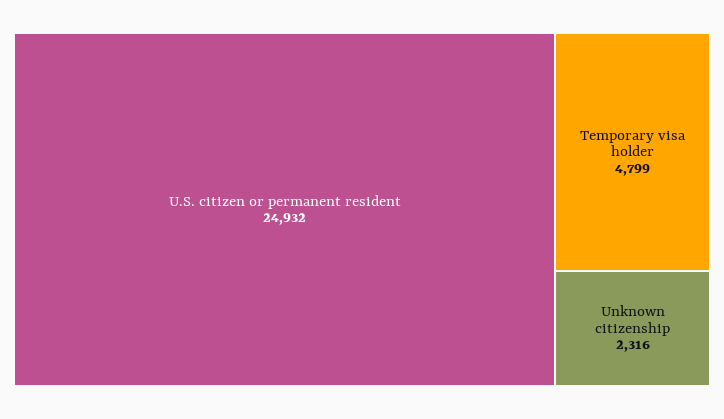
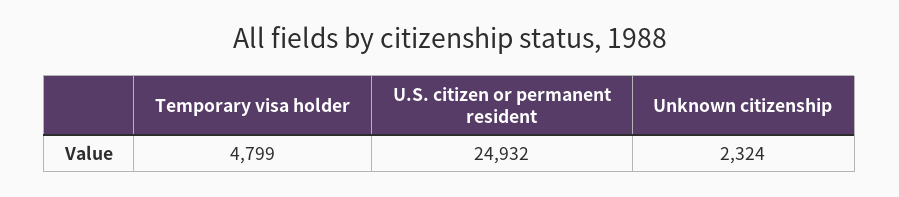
  {
    "U.S. citizen or permanent resident": 24932,
    "Temporary visa holder": 4799,
-   "Unknown citizenship": 2316
+   "Unknown citizenship": 2324
  }

